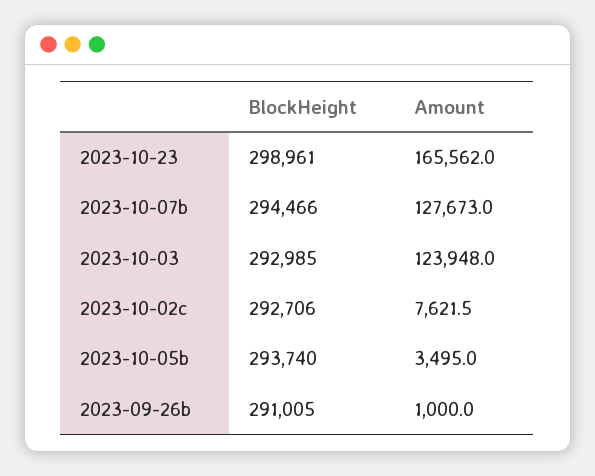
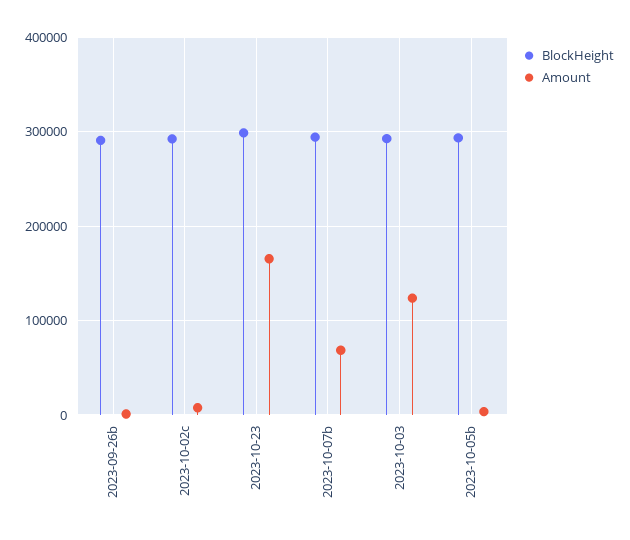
  {
    "BlockHeight": {
      "2023-10-23": 298961,
      "2023-10-07b": 294466,
      "2023-10-03": 292985,
      "2023-10-02c": 292706,
      "2023-10-05b": 293740,
      "2023-09-26b": 291005
    },
    "Amount": {
      "2023-10-23": 165562,
-     "2023-10-07b": 127673,
+     "2023-10-07b": 70000,
      "2023-10-03": 123948,
      "2023-10-02c": 7621.5,
      "2023-10-05b": 3495,
      "2023-09-26b": 1000
    }
  }

